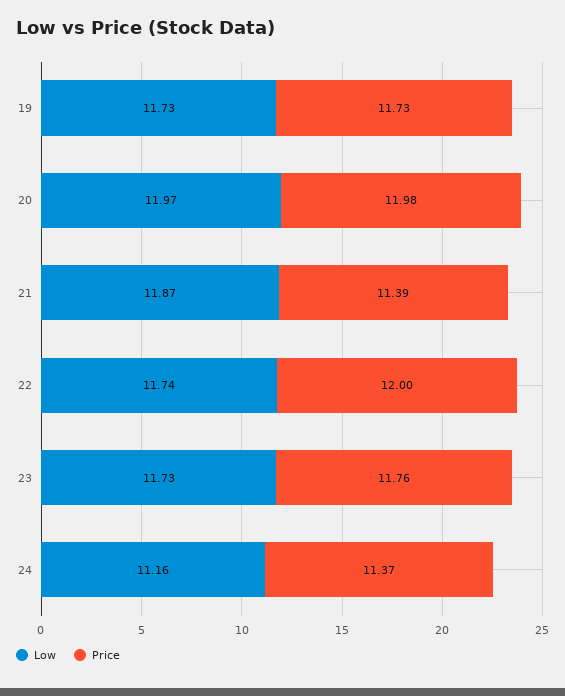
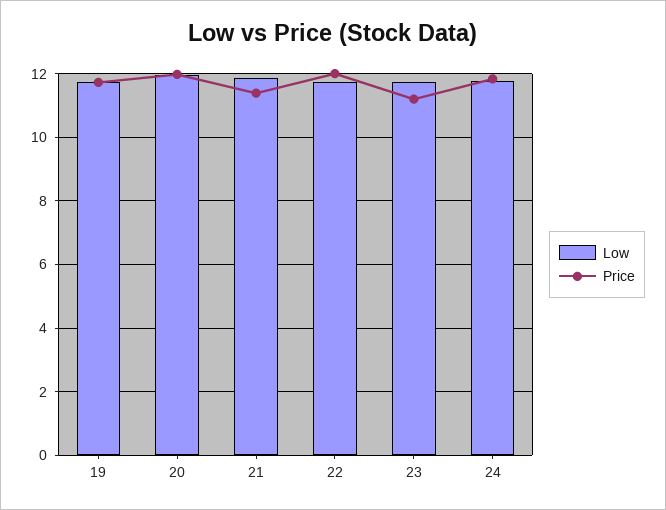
  {
    "Low": {
      "19": 11.73,
      "20": 11.97,
      "21": 11.87,
      "22": 11.74,
      "23": 11.73,
-     "24": 11.16
+     "24": 11.8
    },
    "Price": {
      "19": 11.73,
      "20": 11.98,
      "21": 11.39,
      "22": 12,
-     "23": 11.76,
+     "23": 11.2,
-     "24": 11.37
+     "24": 11.8
    }
  }

